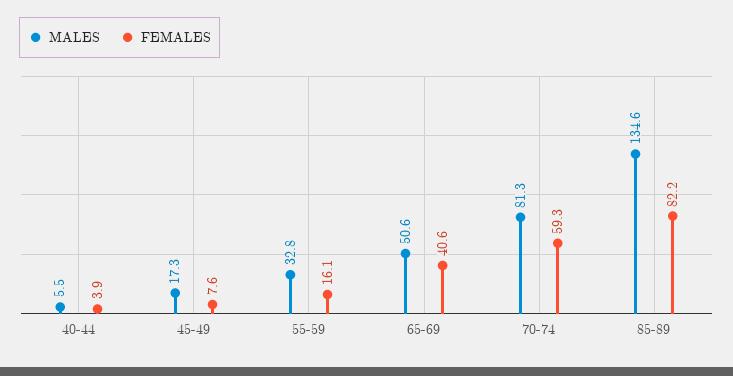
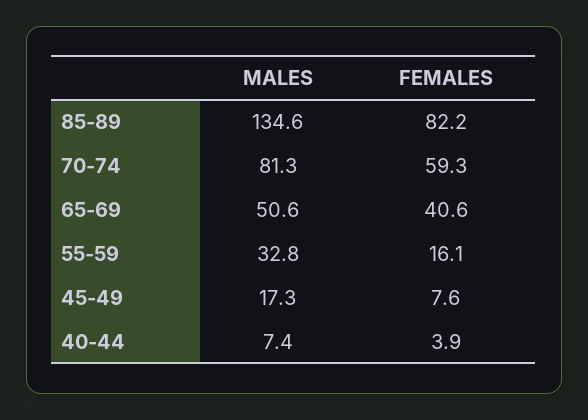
  {
    "MALES": {
-     "40-44": 5.5,
+     "40-44": 7.4,
      "45-49": 17.3,
      "55-59": 32.8,
      "65-69": 50.6,
      "70-74": 81.3,
      "85-89": 134.6
    },
    "FEMALES": {
      "40-44": 3.9,
      "45-49": 7.6,
      "55-59": 16.1,
      "65-69": 40.6,
      "70-74": 59.3,
      "85-89": 82.2
    }
  }

